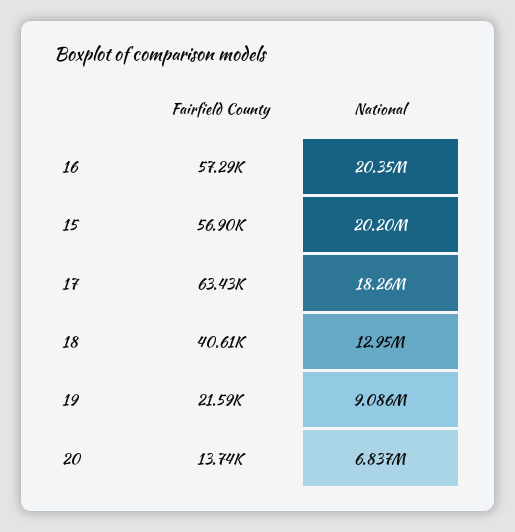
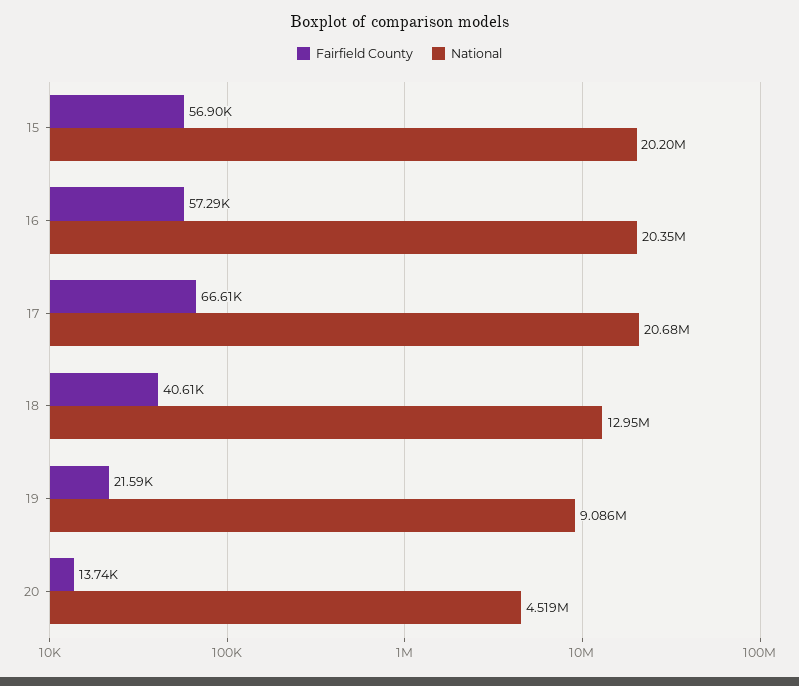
  {
    "Fairfield County": {
      "16": 57290,
      "15": 56900,
-     "17": 63430,
+     "17": 66610,
      "18": 40610,
      "19": 21590,
      "20": 13740
    },
    "National": {
      "16": 20350000,
      "15": 20200000,
-     "17": 18260000,
+     "17": 20680000,
      "18": 12950000,
      "19": 9086000,
-     "20": 6837000
+     "20": 4519000
    }
  }

